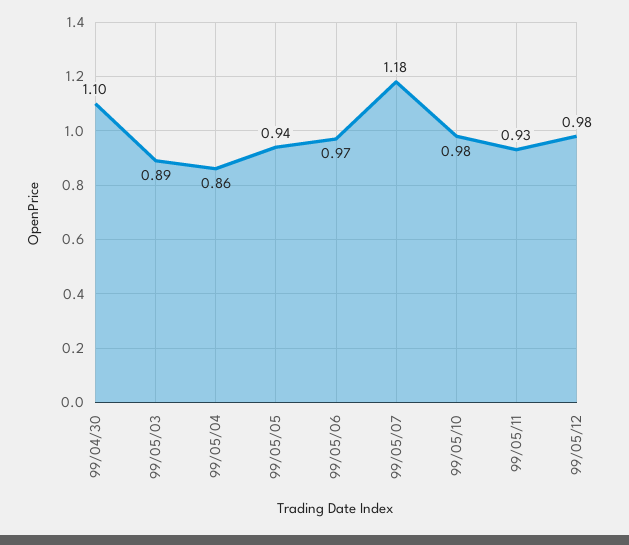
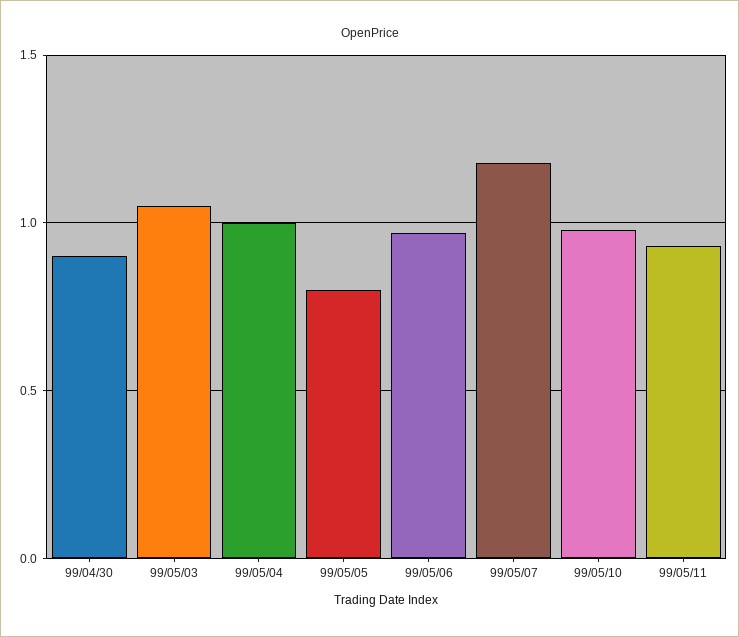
  {
-   "99/04/30": 1.1,
+   "99/04/30": 0.9,
-   "99/05/03": 0.89,
+   "99/05/03": 1.05,
-   "99/05/04": 0.86,
+   "99/05/04": 1,
-   "99/05/05": 0.94,
+   "99/05/05": 0.8,
    "99/05/06": 0.97,
    "99/05/07": 1.18,
    "99/05/10": 0.98,
-   "99/05/11": 0.93,
+   "99/05/11": 0.93
-   "99/05/12": 0.98
  }

